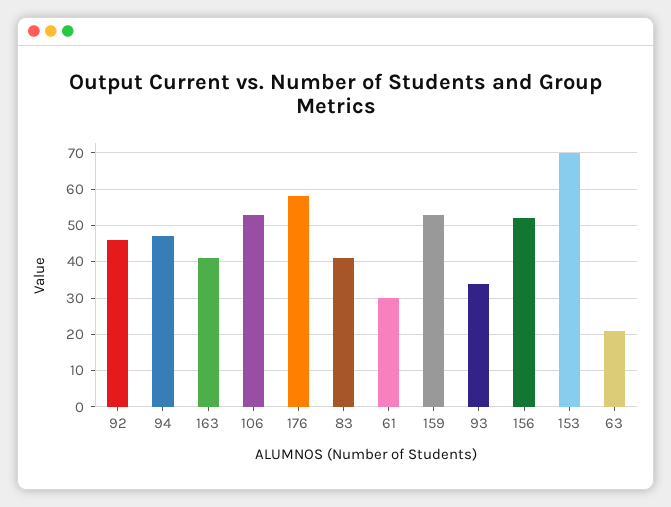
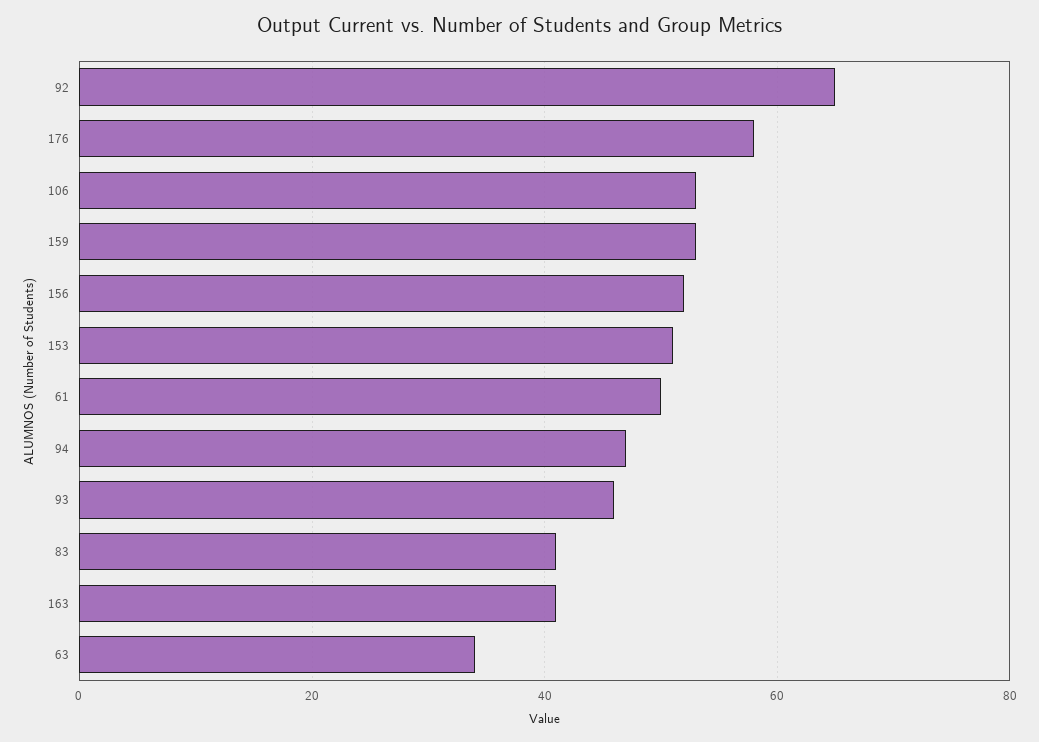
  {
-   "92": 45,
+   "92": 65,
    "94": 45,
    "163": 40,
    "106": 55,
    "176": 60,
    "83": 40,
-   "61": 30,
+   "61": 50,
    "159": 55,
-   "93": 35,
+   "93": 45,
    "156": 50,
-   "153": 70,
+   "153": 50,
-   "63": 20
+   "63": 35
  }

